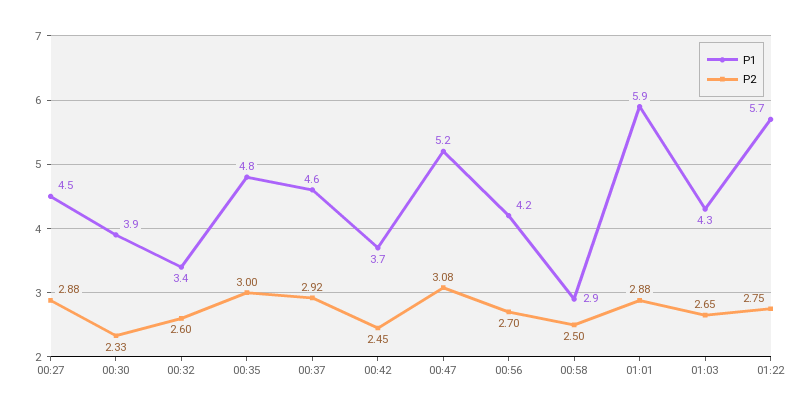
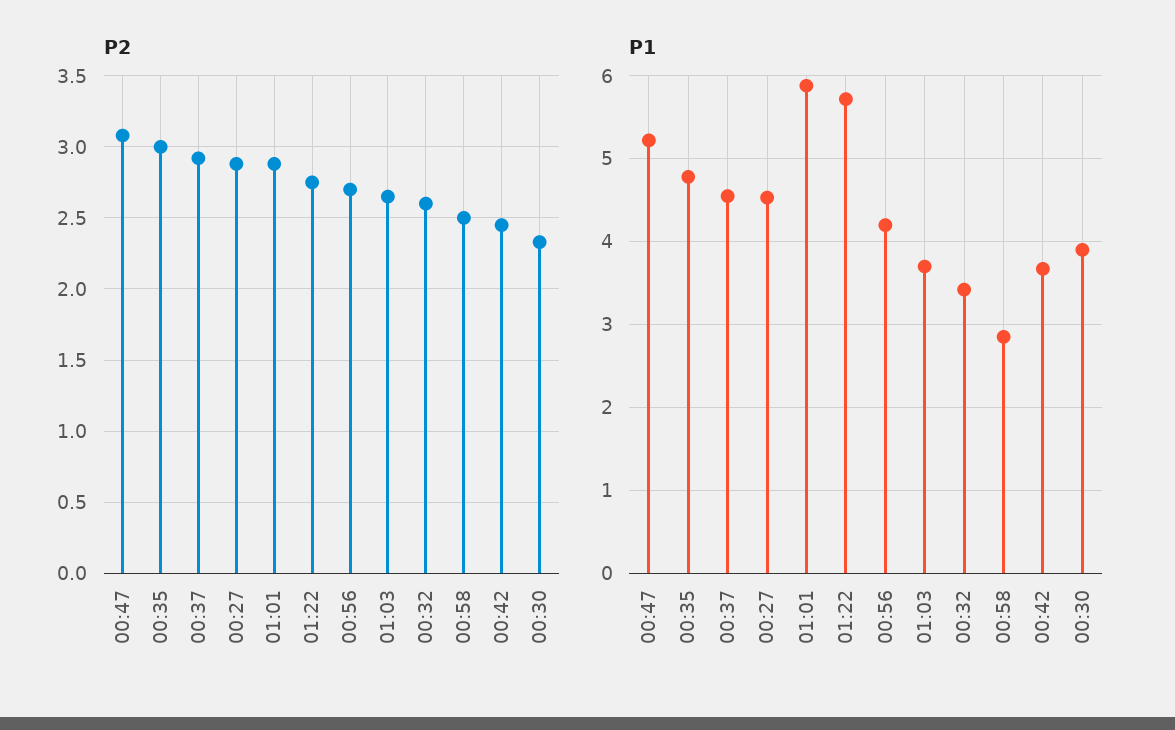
  {
    "P1": {
      "00:27": 4.5,
      "00:30": 3.9,
      "00:32": 3.4,
      "00:35": 4.8,
      "00:37": 4.6,
      "00:42": 3.7,
      "00:47": 5.2,
      "00:56": 4.2,
      "00:58": 2.9,
      "01:01": 5.9,
-     "01:03": 4.3,
+     "01:03": 3.7,
      "01:22": 5.7
    },
    "P2": {
      "00:27": 2.88,
      "00:30": 2.33,
      "00:32": 2.6,
      "00:35": 3,
      "00:37": 2.92,
      "00:42": 2.45,
      "00:47": 3.08,
      "00:56": 2.7,
      "00:58": 2.5,
      "01:01": 2.88,
      "01:03": 2.65,
      "01:22": 2.75
    }
  }

